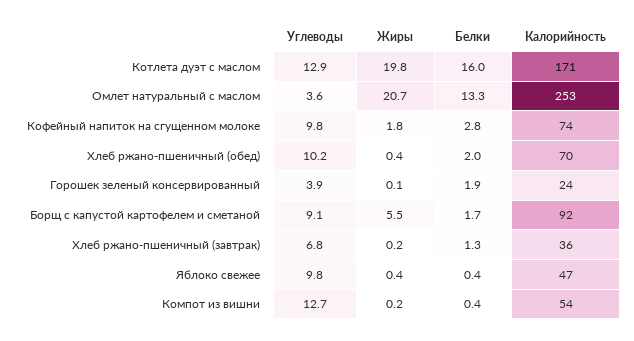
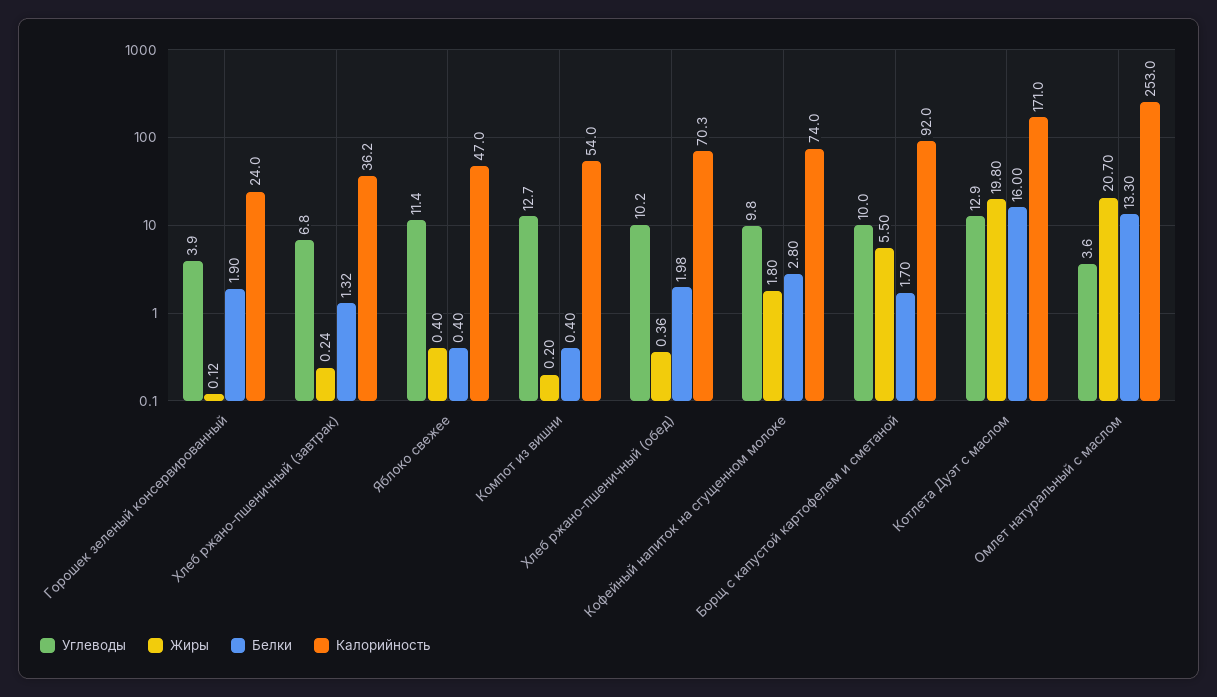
  {
    "Углеводы": {
      "Котлета дуэт с маслом": 12.9,
      "Омлет натуральный с маслом": 3.6,
      "Кофейный напиток на сгущенном молоке": 9.8,
      "Хлеб ржано-пшеничный (обед)": 10.2,
      "Горошек зеленый консервированный": 3.9,
-     "Борщ с капустой картофелем и сметаной": 9.1,
+     "Борщ с капустой картофелем и сметаной": 10,
      "Хлеб ржано-пшеничный (завтрак)": 6.8,
-     "Яблоко свежее": 9.8,
+     "Яблоко свежее": 11.4,
      "Компот из вишни": 12.7
    },
    "Жиры": {
      "Котлета дуэт с маслом": 19.8,
      "Омлет натуральный с маслом": 20.7,
      "Кофейный напиток на сгущенном молоке": 1.8,
      "Хлеб ржано-пшеничный (обед)": 0.36,
      "Горошек зеленый консервированный": 0.12,
      "Борщ с капустой картофелем и сметаной": 5.5,
      "Хлеб ржано-пшеничный (завтрак)": 0.24,
      "Яблоко свежее": 0.4,
      "Компот из вишни": 0.2
    },
    "Белки": {
      "Котлета дуэт с маслом": 16,
      "Омлет натуральный с маслом": 13.3,
      "Кофейный напиток на сгущенном молоке": 2.8,
      "Хлеб ржано-пшеничный (обед)": 1.98,
      "Горошек зеленый консервированный": 1.9,
      "Борщ с капустой картофелем и сметаной": 1.7,
      "Хлеб ржано-пшеничный (завтрак)": 1.32,
      "Яблоко свежее": 0.4,
      "Компот из вишни": 0.4
    },
    "Калорийность": {
      "Котлета дуэт с маслом": 171,
      "Омлет натуральный с маслом": 253,
      "Кофейный напиток на сгущенном молоке": 74,
      "Хлеб ржано-пшеничный (обед)": 70.3,
      "Горошек зеленый консервированный": 24,
      "Борщ с капустой картофелем и сметаной": 92,
      "Хлеб ржано-пшеничный (завтрак)": 36.2,
      "Яблоко свежее": 47,
      "Компот из вишни": 54
    }
  }

